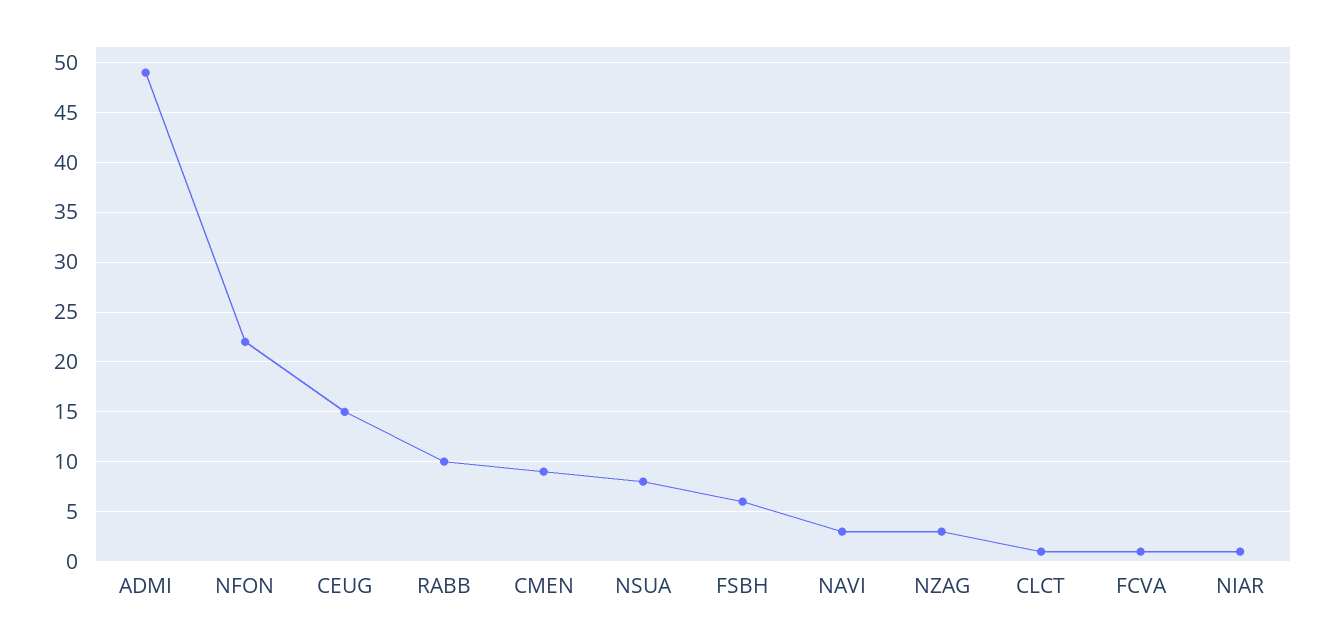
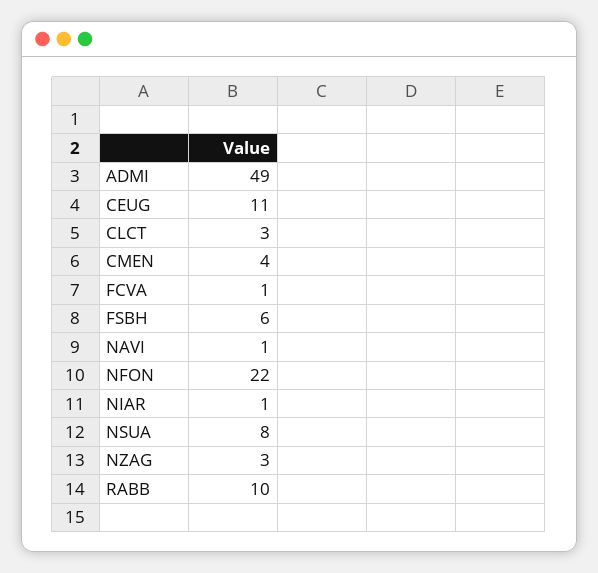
  {
    "ADMI": 49,
    "NFON": 22,
-   "CEUG": 15,
+   "CEUG": 11,
    "RABB": 10,
-   "CMEN": 9,
+   "CMEN": 4,
    "NSUA": 8,
    "FSBH": 6,
-   "NAVI": 3,
+   "NAVI": 1,
    "NZAG": 3,
-   "CLCT": 1,
+   "CLCT": 3,
    "FCVA": 1,
    "NIAR": 1
  }

